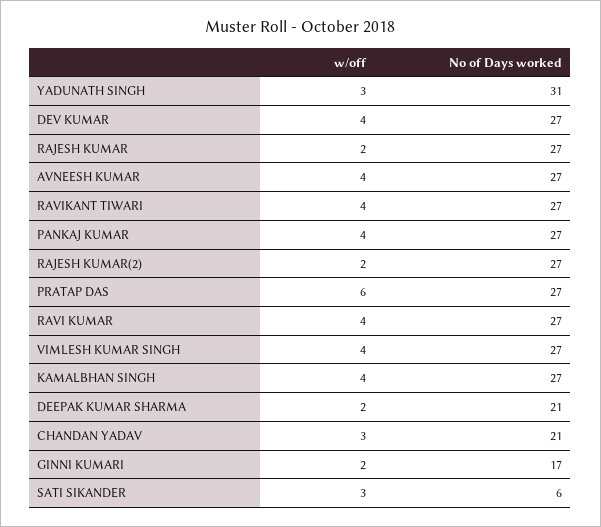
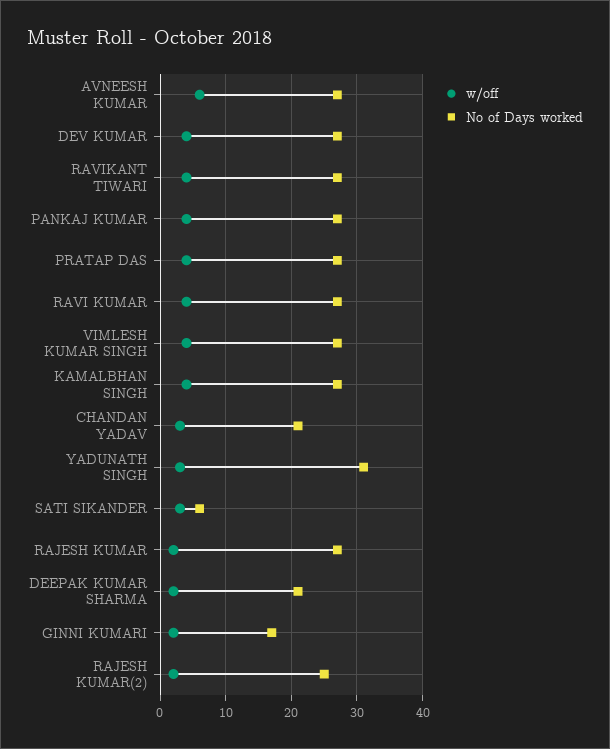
  {
    "w/off": {
      "YADUNATH SINGH": 3,
      "DEV KUMAR": 4,
      "RAJESH KUMAR": 2,
-     "AVNEESH KUMAR": 4,
+     "AVNEESH KUMAR": 6,
      "RAVIKANT TIWARI": 4,
      "PANKAJ KUMAR": 4,
      "RAJESH KUMAR(2)": 2,
-     "PRATAP DAS": 6,
+     "PRATAP DAS": 4,
      "RAVI KUMAR": 4,
      "VIMLESH KUMAR SINGH": 4,
      "KAMALBHAN SINGH": 4,
      "DEEPAK KUMAR SHARMA": 2,
      "CHANDAN YADAV": 3,
      "GINNI KUMARI": 2,
      "SATI SIKANDER": 3
    },
    "No of Days worked": {
      "YADUNATH SINGH": 31,
      "DEV KUMAR": 27,
      "RAJESH KUMAR": 27,
      "AVNEESH KUMAR": 27,
      "RAVIKANT TIWARI": 27,
      "PANKAJ KUMAR": 27,
-     "RAJESH KUMAR(2)": 27,
+     "RAJESH KUMAR(2)": 25,
      "PRATAP DAS": 27,
      "RAVI KUMAR": 27,
      "VIMLESH KUMAR SINGH": 27,
      "KAMALBHAN SINGH": 27,
      "DEEPAK KUMAR SHARMA": 21,
      "CHANDAN YADAV": 21,
      "GINNI KUMARI": 17,
      "SATI SIKANDER": 6
    }
  }

